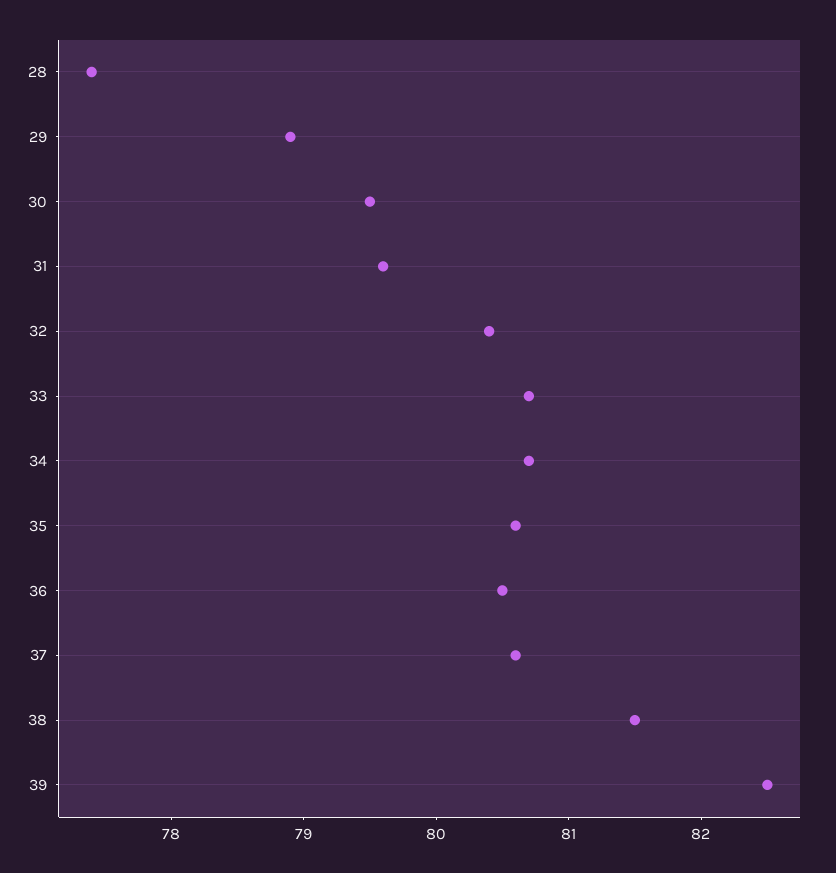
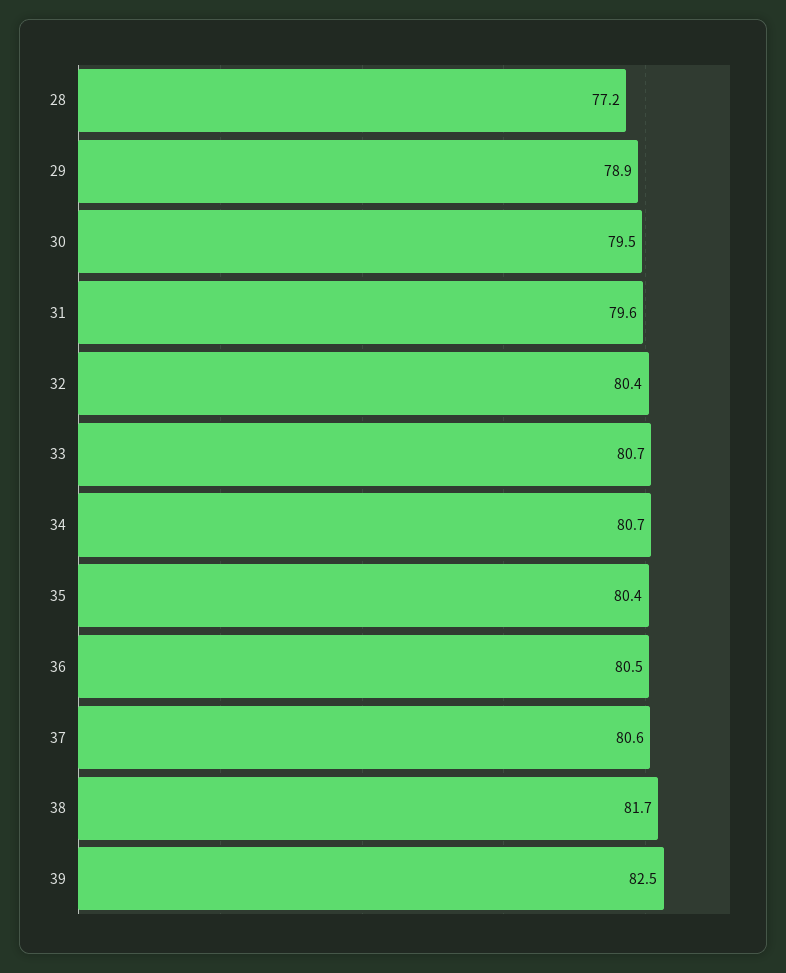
  {
-   "28": 77.4,
+   "28": 77.2,
    "29": 78.9,
    "30": 79.5,
    "31": 79.6,
    "32": 80.4,
    "33": 80.7,
    "34": 80.7,
-   "35": 80.6,
+   "35": 80.4,
    "36": 80.5,
    "37": 80.6,
-   "38": 81.5,
+   "38": 81.7,
    "39": 82.5
  }

